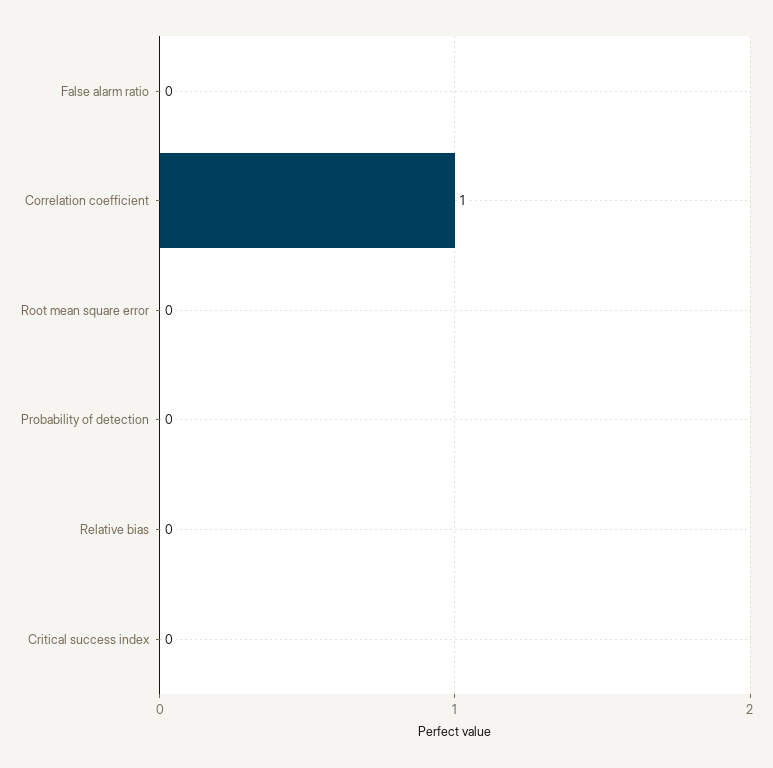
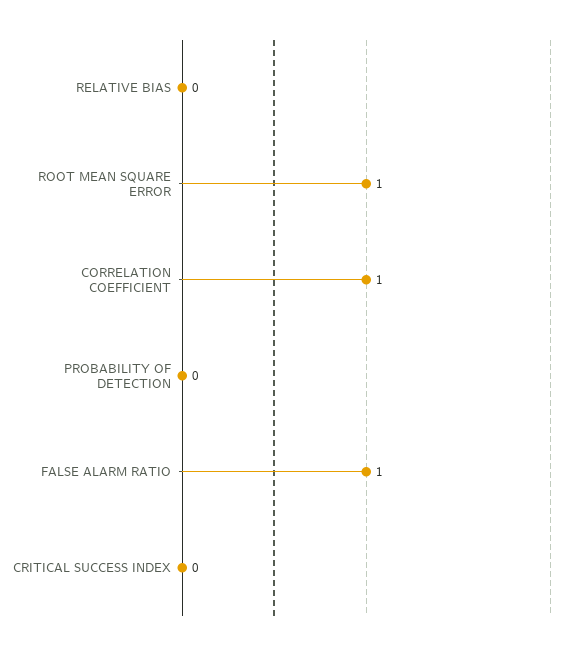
  {
-   "False alarm ratio": 0,
+   "False alarm ratio": 1,
    "Correlation coefficient": 1,
-   "Root mean square error": 0,
+   "Root mean square error": 1,
    "Probability of detection": 0,
    "Relative bias": 0,
    "Critical success index": 0
  }

